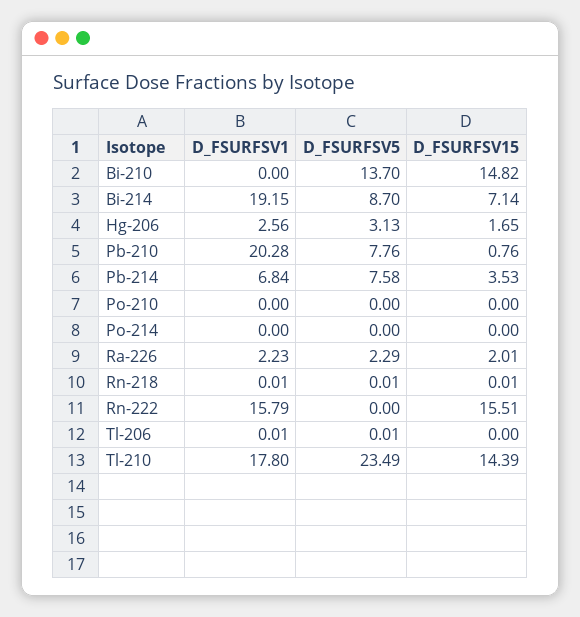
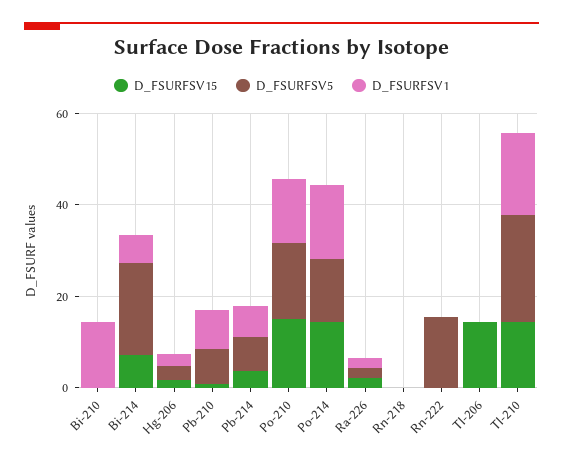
  {
    "D_FSURFSV1": {
-     "Bi-210": 0,
+     "Bi-210": 15,
-     "Bi-214": 19.15,
+     "Bi-214": 5,
      "Hg-206": 2.56,
-     "Pb-210": 20.28,
+     "Pb-210": 10,
      "Pb-214": 6.84,
-     "Po-210": 0,
+     "Po-210": 15,
-     "Po-214": 0,
+     "Po-214": 15,
      "Ra-226": 2.23,
      "Rn-218": 0.01,
-     "Rn-222": 15.79,
+     "Rn-222": 0,
      "Tl-206": 0.01,
      "Tl-210": 17.8
    },
    "D_FSURFSV5": {
-     "Bi-210": 13.7,
+     "Bi-210": 0,
-     "Bi-214": 8.7,
+     "Bi-214": 20,
      "Hg-206": 3.13,
      "Pb-210": 7.76,
      "Pb-214": 7.58,
-     "Po-210": 0,
+     "Po-210": 15,
-     "Po-214": 0,
+     "Po-214": 15,
      "Ra-226": 2.29,
      "Rn-218": 0.01,
-     "Rn-222": 0,
+     "Rn-222": 15,
      "Tl-206": 0.01,
      "Tl-210": 23.49
    },
    "D_FSURFSV15": {
-     "Bi-210": 14.82,
+     "Bi-210": 0,
      "Bi-214": 7.14,
      "Hg-206": 1.65,
      "Pb-210": 0.76,
      "Pb-214": 3.53,
-     "Po-210": 0,
+     "Po-210": 15,
-     "Po-214": 0,
+     "Po-214": 15,
      "Ra-226": 2.01,
      "Rn-218": 0.01,
-     "Rn-222": 15.51,
+     "Rn-222": 0,
-     "Tl-206": 0,
+     "Tl-206": 15,
      "Tl-210": 14.39
    }
  }

